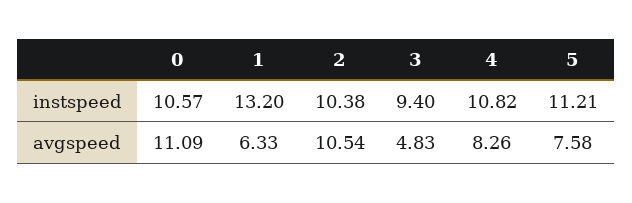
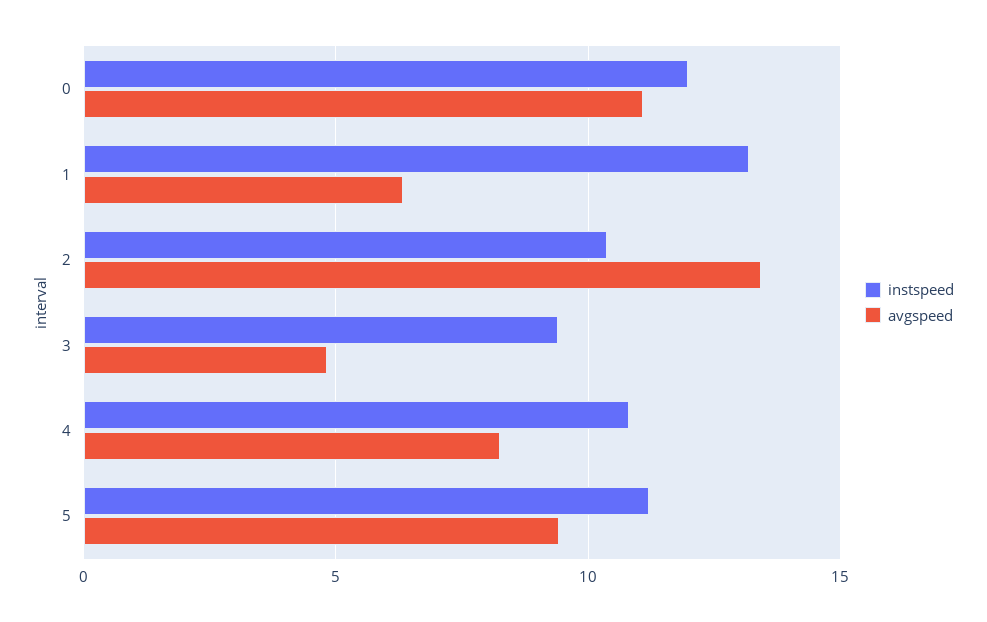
  {
    "instspeed": {
-     "0": 10.57,
+     "0": 12,
      "1": 13.2,
      "2": 10.38,
      "3": 9.4,
      "4": 10.82,
      "5": 11.21
    },
    "avgspeed": {
      "0": 11.09,
      "1": 6.33,
-     "2": 10.54,
+     "2": 13.5,
      "3": 4.83,
      "4": 8.26,
-     "5": 7.58
+     "5": 9.5
    }
  }

